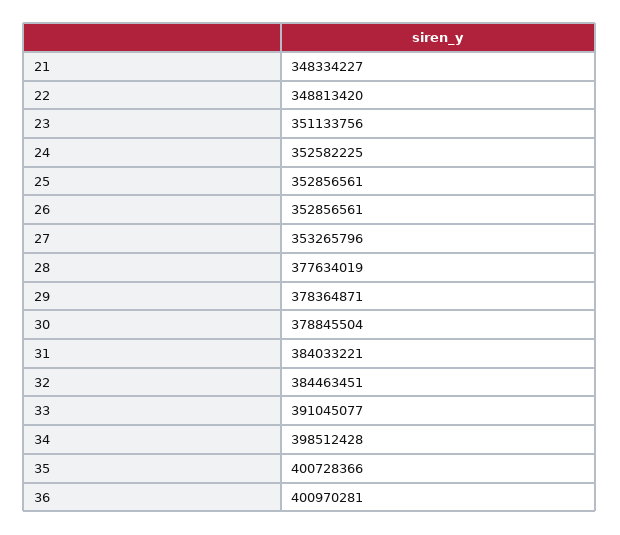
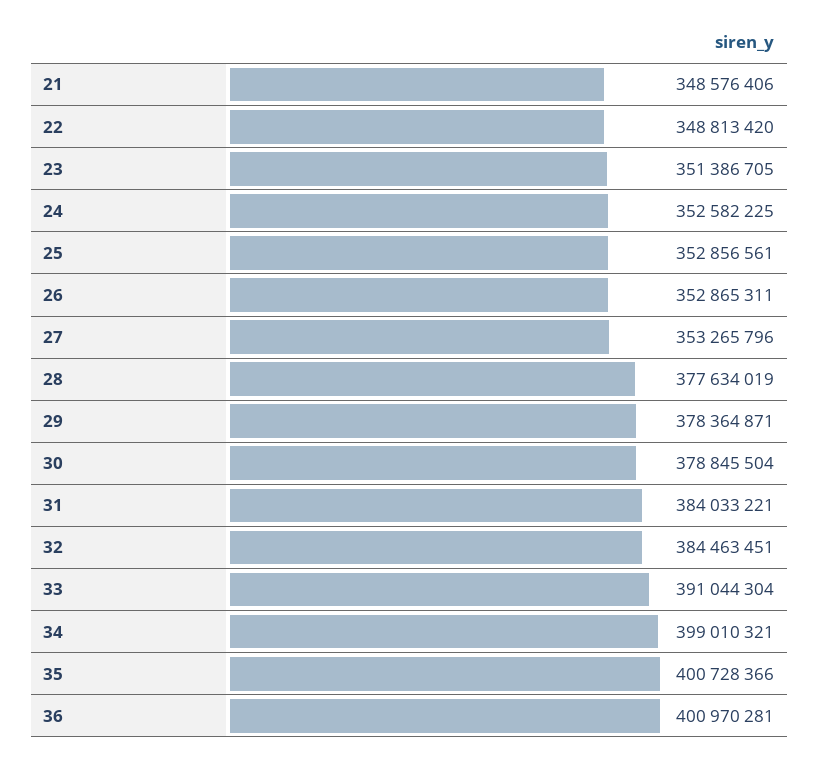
  {
-   "21": 348334227,
+   "21": 348576406,
    "22": 348813420,
-   "23": 351133756,
+   "23": 351386705,
    "24": 352582225,
    "25": 352856561,
-   "26": 352856561,
+   "26": 352865311,
    "27": 353265796,
    "28": 377634019,
    "29": 378364871,
    "30": 378845504,
    "31": 384033221,
    "32": 384463451,
-   "33": 391045077,
+   "33": 391044304,
-   "34": 398512428,
+   "34": 399010321,
    "35": 400728366,
    "36": 400970281
  }

